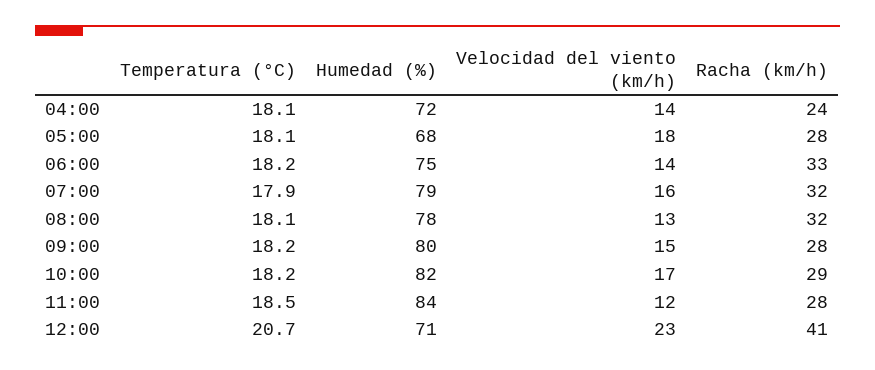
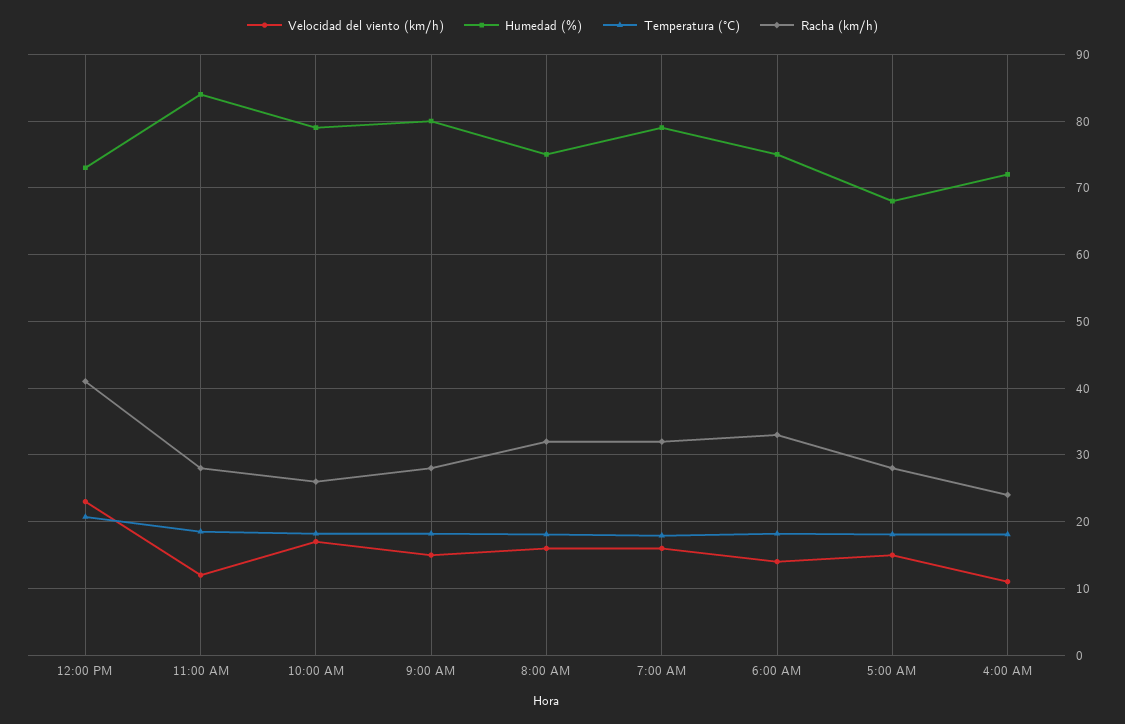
  {
    "Temperatura (°C)": {
      "04:00": 18.1,
      "05:00": 18.1,
      "06:00": 18.2,
      "07:00": 17.9,
      "08:00": 18.1,
      "09:00": 18.2,
      "10:00": 18.2,
      "11:00": 18.5,
      "12:00": 20.7
    },
    "Humedad (%)": {
      "04:00": 72,
      "05:00": 68,
      "06:00": 75,
      "07:00": 79,
-     "08:00": 78,
+     "08:00": 75,
      "09:00": 80,
-     "10:00": 82,
+     "10:00": 79,
      "11:00": 84,
-     "12:00": 71
+     "12:00": 73
    },
    "Velocidad del viento (km/h)": {
-     "04:00": 14,
+     "04:00": 11,
-     "05:00": 18,
+     "05:00": 15,
      "06:00": 14,
      "07:00": 16,
-     "08:00": 13,
+     "08:00": 16,
      "09:00": 15,
      "10:00": 17,
      "11:00": 12,
      "12:00": 23
    },
    "Racha (km/h)": {
      "04:00": 24,
      "05:00": 28,
      "06:00": 33,
      "07:00": 32,
      "08:00": 32,
      "09:00": 28,
-     "10:00": 29,
+     "10:00": 26,
      "11:00": 28,
      "12:00": 41
    }
  }

